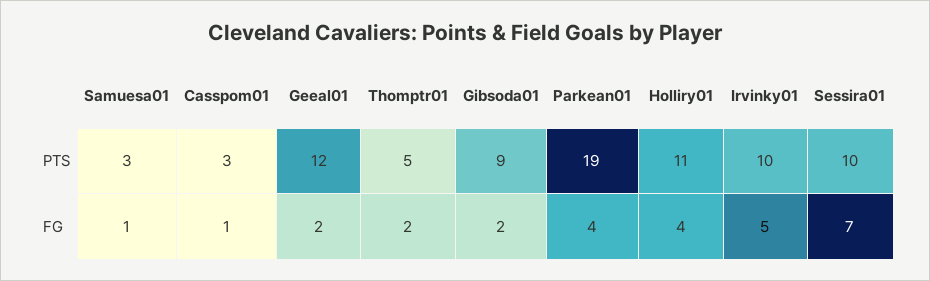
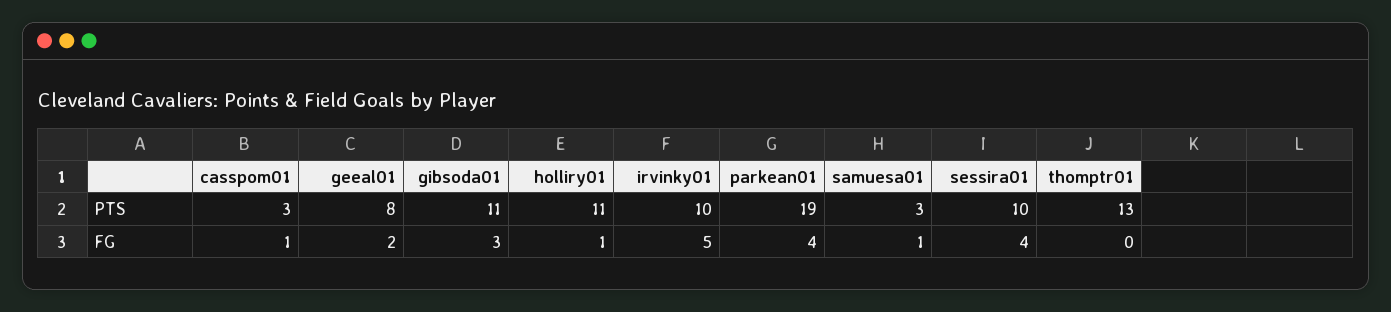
  {
    "Samuesa01": {
      "PTS": 3,
      "FG": 1
    },
    "Casspom01": {
      "PTS": 3,
      "FG": 1
    },
    "Geeal01": {
-     "PTS": 12,
+     "PTS": 8,
      "FG": 2
    },
    "Thomptr01": {
-     "PTS": 5,
+     "PTS": 13,
-     "FG": 2
+     "FG": 0
    },
    "Gibsoda01": {
-     "PTS": 9,
+     "PTS": 11,
-     "FG": 2
+     "FG": 3
    },
    "Parkean01": {
      "PTS": 19,
      "FG": 4
    },
    "Holliry01": {
      "PTS": 11,
-     "FG": 4
+     "FG": 1
    },
    "Irvinky01": {
      "PTS": 10,
      "FG": 5
    },
    "Sessira01": {
      "PTS": 10,
-     "FG": 7
+     "FG": 4
    }
  }

